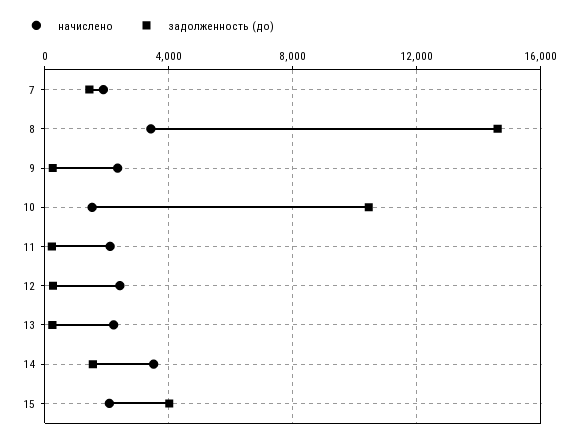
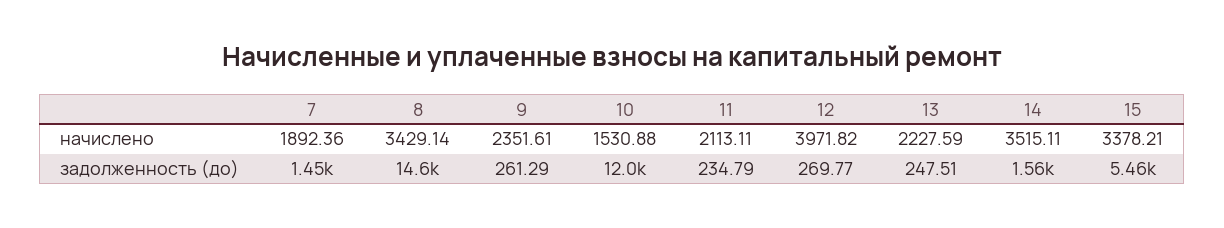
  {
    "начислено": {
      "7": 1892.36,
      "8": 3429.14,
      "9": 2351.61,
      "10": 1530.88,
      "11": 2113.11,
-     "12": 2500,
+     "12": 3971.82,
      "13": 2227.59,
      "14": 3515.11,
-     "15": 2000
+     "15": 3378.21
    },
    "задолженность (до)": {
      "7": 1450,
      "8": 14600,
      "9": 261.29,
-     "10": 10500,
+     "10": 12000,
      "11": 234.79,
      "12": 269.77,
      "13": 247.51,
      "14": 1560,
-     "15": 4000
+     "15": 5460
    }
  }

